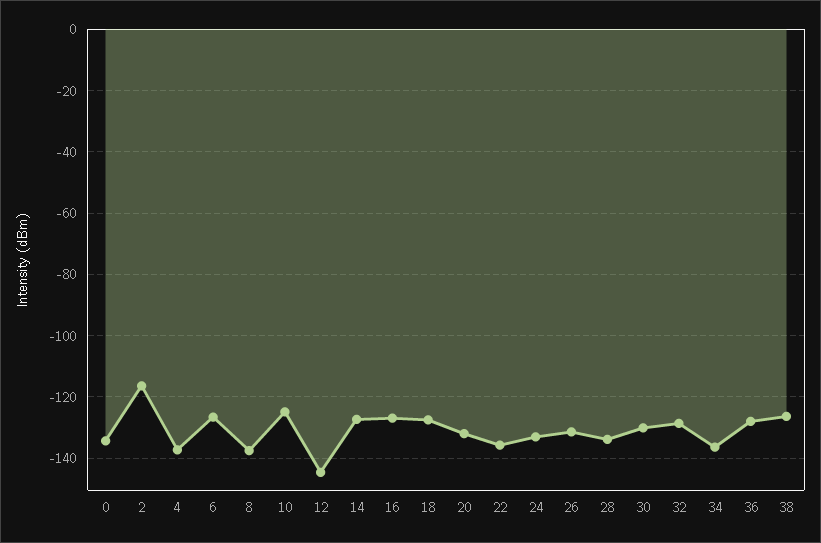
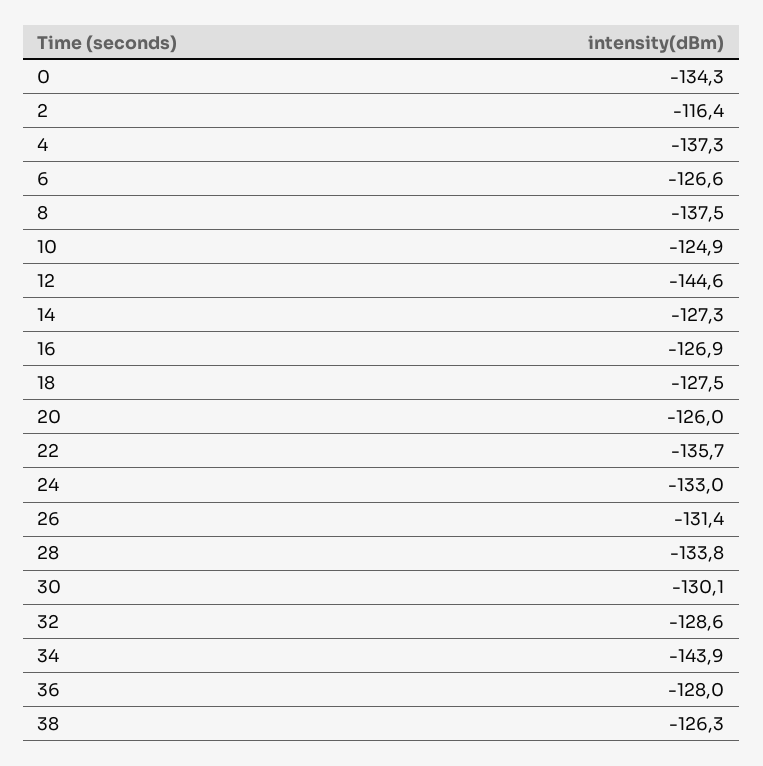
  {
    "0": -134.3,
    "2": -116.4,
    "4": -137.3,
    "6": -126.6,
    "8": -137.5,
    "10": -124.9,
    "12": -144.6,
    "14": -127.3,
    "16": -126.9,
    "18": -127.5,
-   "20": -132,
+   "20": -126,
    "22": -135.7,
    "24": -133,
    "26": -131.4,
    "28": -133.8,
    "30": -130.1,
    "32": -128.6,
-   "34": -136,
+   "34": -143.9,
    "36": -128,
    "38": -126.3
  }

